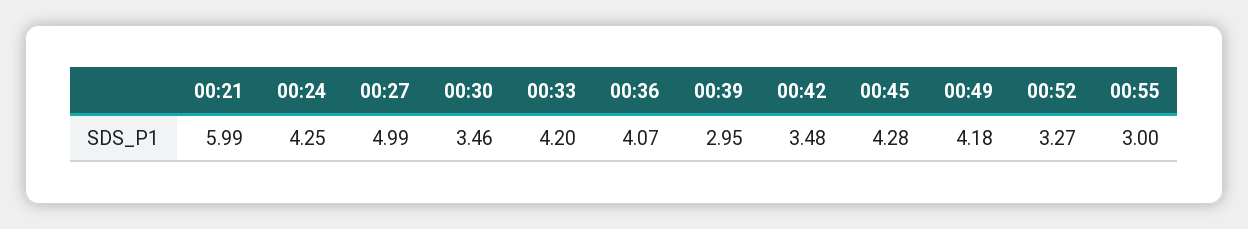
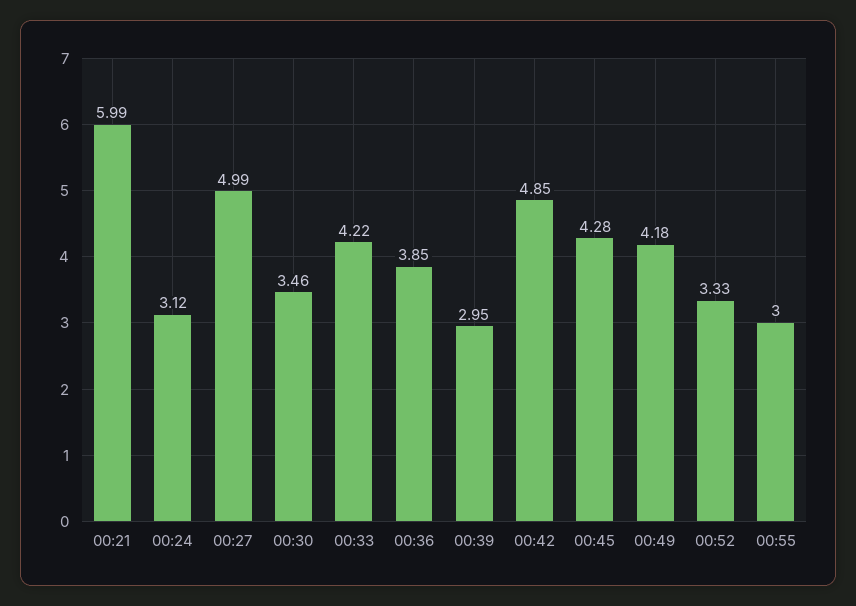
  {
    "00:21": 5.99,
-   "00:24": 4.25,
+   "00:24": 3.12,
    "00:27": 4.99,
    "00:30": 3.46,
-   "00:33": 4.2,
+   "00:33": 4.22,
-   "00:36": 4.07,
+   "00:36": 3.85,
    "00:39": 2.95,
-   "00:42": 3.48,
+   "00:42": 4.85,
    "00:45": 4.28,
    "00:49": 4.18,
-   "00:52": 3.27,
+   "00:52": 3.33,
    "00:55": 3
  }

